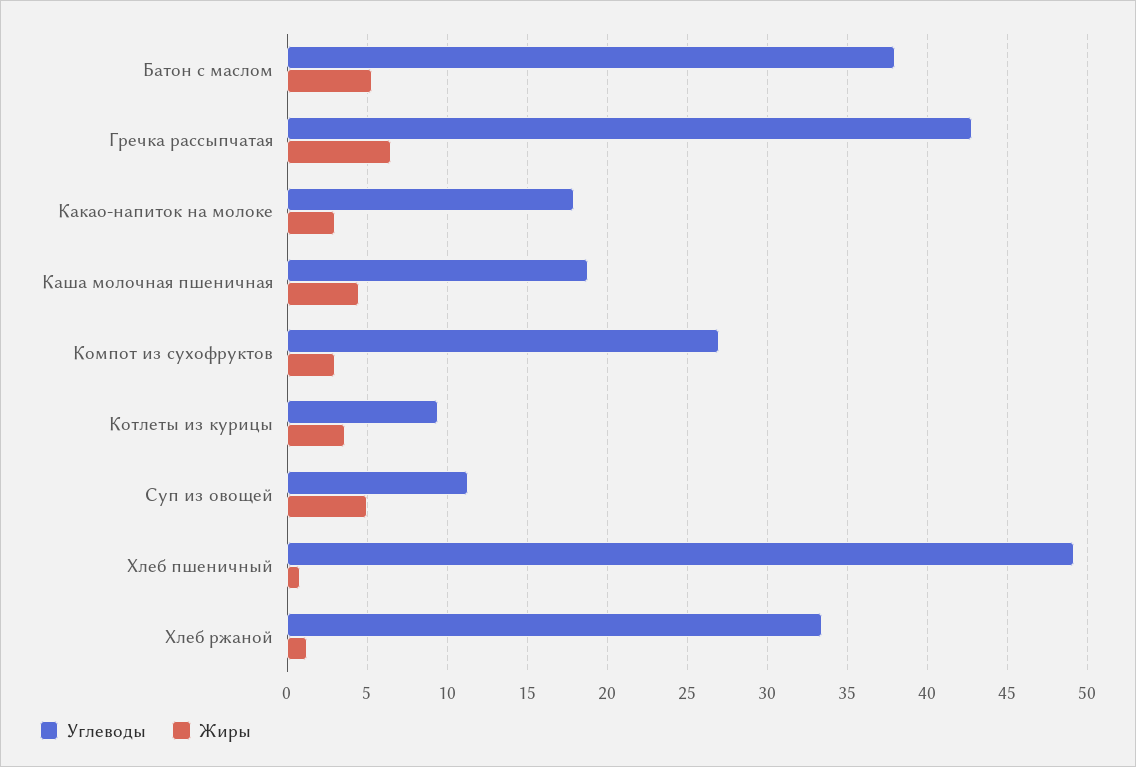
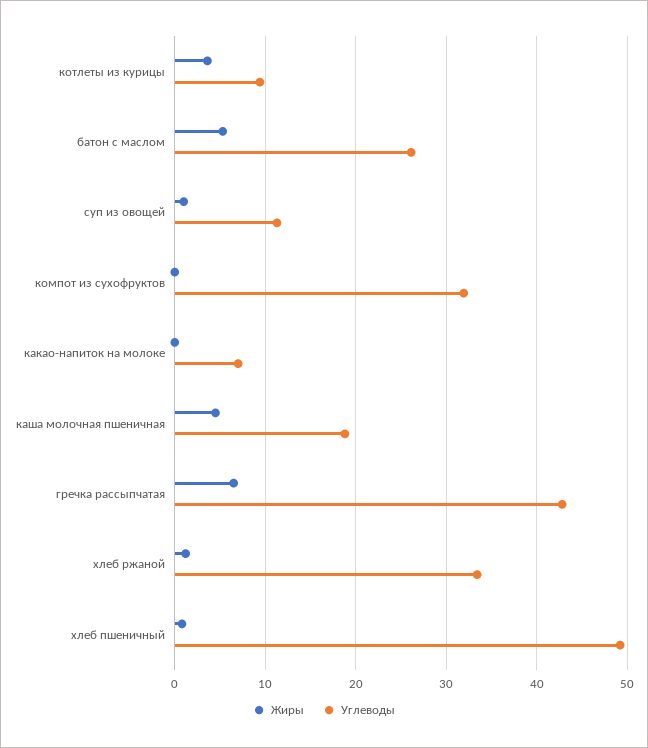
  {
    "Углеводы": {
-     "Батон с маслом": 38,
+     "Батон с маслом": 26,
      "Гречка рассыпчатая": 43,
-     "Какао-напиток на молоке": 18,
+     "Какао-напиток на молоке": 7,
      "Каша молочная пшеничная": 19,
-     "Компот из сухофруктов": 27,
+     "Компот из сухофруктов": 32,
      "Котлеты из курицы": 9.5,
      "Суп из овощей": 11.5,
      "Хлеб пшеничный": 49,
      "Хлеб ржаной": 33.5
    },
    "Жиры": {
      "Батон с маслом": 5.5,
      "Гречка рассыпчатая": 6.5,
-     "Какао-напиток на молоке": 3,
+     "Какао-напиток на молоке": 0,
      "Каша молочная пшеничная": 4.5,
-     "Компот из сухофруктов": 3,
+     "Компот из сухофруктов": 0,
      "Котлеты из курицы": 3.5,
-     "Суп из овощей": 5,
+     "Суп из овощей": 1,
      "Хлеб пшеничный": 1,
      "Хлеб ржаной": 1
    }
  }

